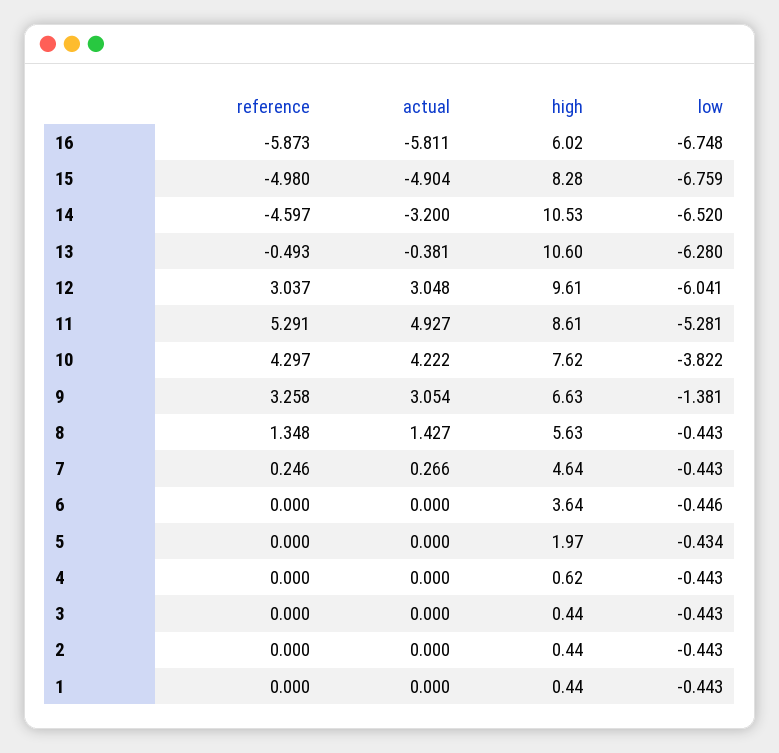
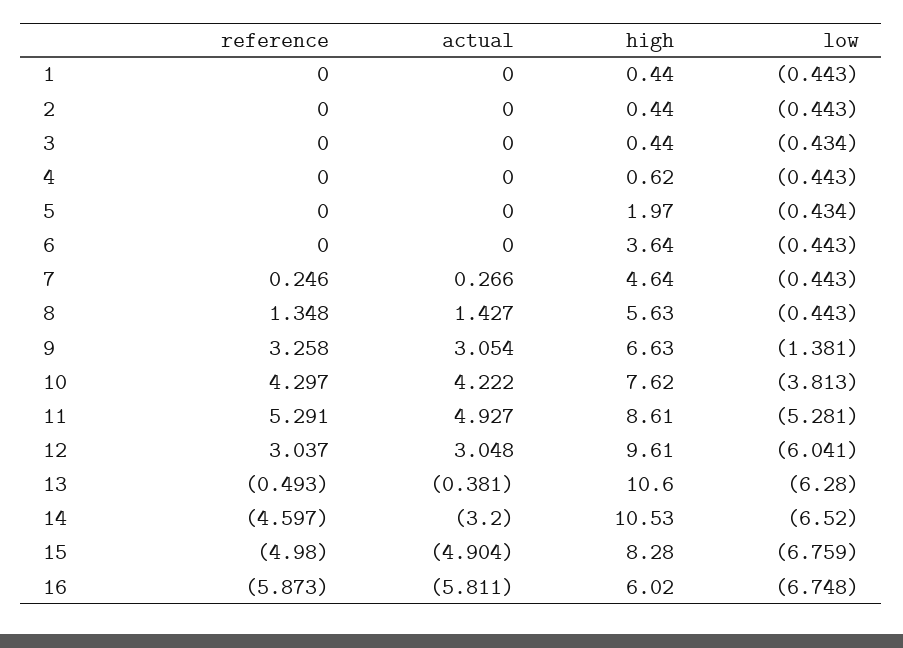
  {
    "reference": {
      "16": -5.873,
      "15": -4.98,
      "14": -4.597,
      "13": -0.493,
      "12": 3.037,
      "11": 5.291,
      "10": 4.297,
      "9": 3.258,
      "8": 1.348,
      "7": 0.246,
      "6": 0,
      "5": 0,
      "4": 0,
      "3": 0,
      "2": 0,
      "1": 0
    },
    "actual": {
      "16": -5.811,
      "15": -4.904,
      "14": -3.2,
      "13": -0.381,
      "12": 3.048,
      "11": 4.927,
      "10": 4.222,
      "9": 3.054,
      "8": 1.427,
      "7": 0.266,
      "6": 0,
      "5": 0,
      "4": 0,
      "3": 0,
      "2": 0,
      "1": 0
    },
    "high": {
      "16": 6.02,
      "15": 8.28,
      "14": 10.53,
      "13": 10.6,
      "12": 9.61,
      "11": 8.61,
      "10": 7.62,
      "9": 6.63,
      "8": 5.63,
      "7": 4.64,
      "6": 3.64,
      "5": 1.97,
      "4": 0.62,
      "3": 0.44,
      "2": 0.44,
      "1": 0.44
    },
    "low": {
      "16": -6.748,
      "15": -6.759,
      "14": -6.52,
      "13": -6.28,
      "12": -6.041,
      "11": -5.281,
-     "10": -3.822,
+     "10": -3.813,
      "9": -1.381,
      "8": -0.443,
      "7": -0.443,
-     "6": -0.446,
+     "6": -0.443,
      "5": -0.434,
      "4": -0.443,
-     "3": -0.443,
+     "3": -0.434,
      "2": -0.443,
      "1": -0.443
    }
  }

